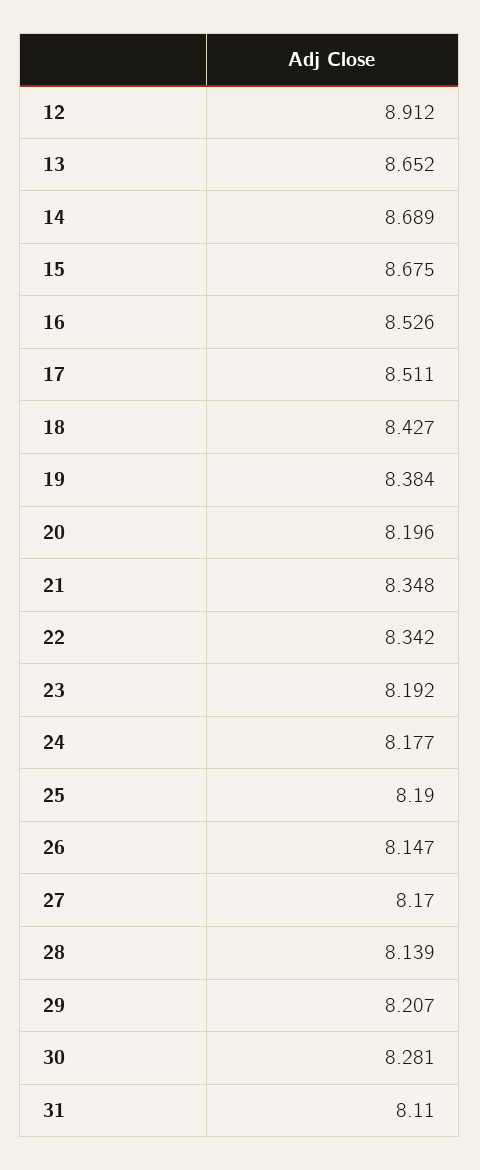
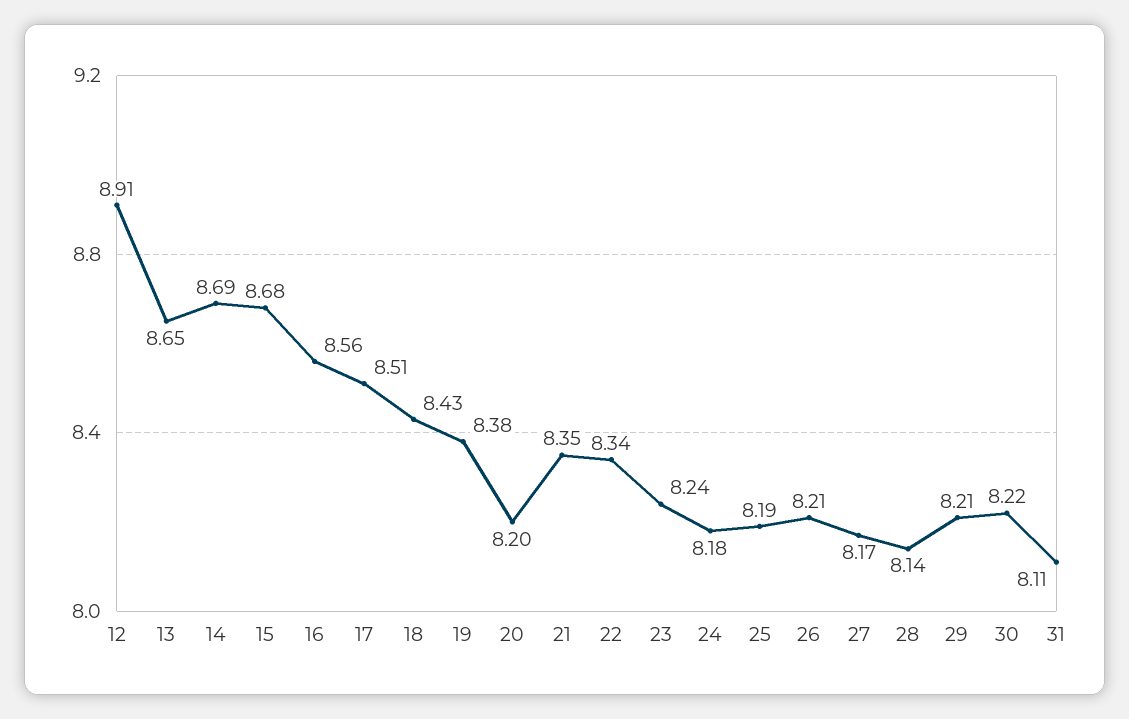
  {
    "12": 8.912,
    "13": 8.652,
    "14": 8.689,
    "15": 8.675,
-   "16": 8.526,
+   "16": 8.56,
    "17": 8.511,
    "18": 8.427,
    "19": 8.384,
    "20": 8.196,
    "21": 8.348,
    "22": 8.342,
-   "23": 8.192,
+   "23": 8.24,
    "24": 8.177,
    "25": 8.19,
-   "26": 8.147,
+   "26": 8.21,
    "27": 8.17,
    "28": 8.139,
    "29": 8.207,
-   "30": 8.281,
+   "30": 8.22,
    "31": 8.11
  }

